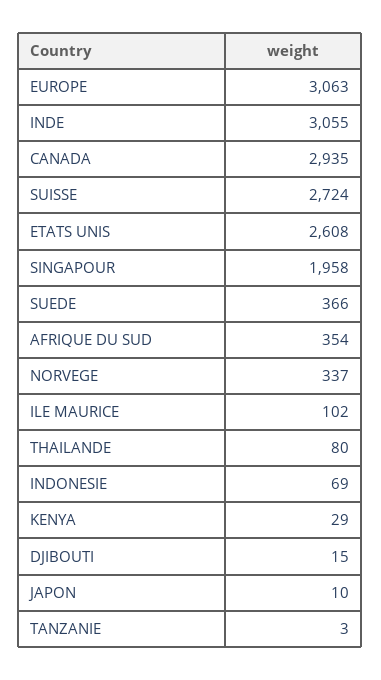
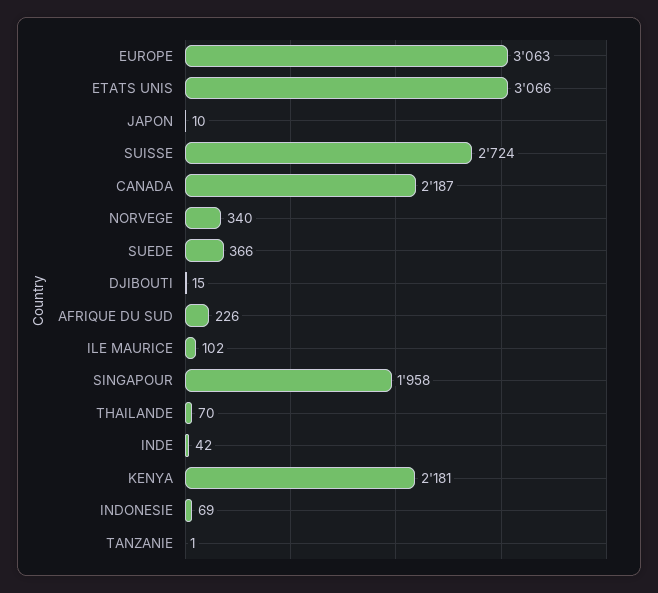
  {
    "EUROPE": 3063,
-   "INDE": 3055,
+   "INDE": 42,
-   "CANADA": 2935,
+   "CANADA": 2187,
    "SUISSE": 2724,
-   "ETATS UNIS": 2608,
+   "ETATS UNIS": 3066,
    "SINGAPOUR": 1958,
    "SUEDE": 366,
-   "AFRIQUE DU SUD": 354,
+   "AFRIQUE DU SUD": 226,
-   "NORVEGE": 337,
+   "NORVEGE": 340,
    "ILE MAURICE": 102,
-   "THAILANDE": 80,
+   "THAILANDE": 70,
    "INDONESIE": 69,
-   "KENYA": 29,
+   "KENYA": 2181,
    "DJIBOUTI": 15,
    "JAPON": 10,
-   "TANZANIE": 3
+   "TANZANIE": 1
  }

